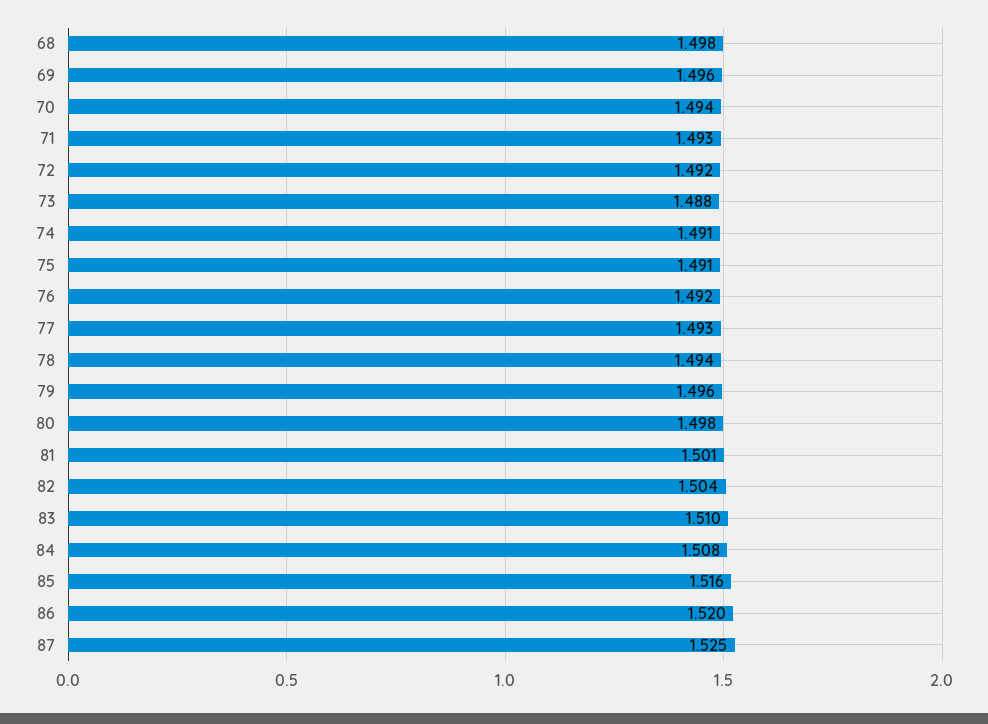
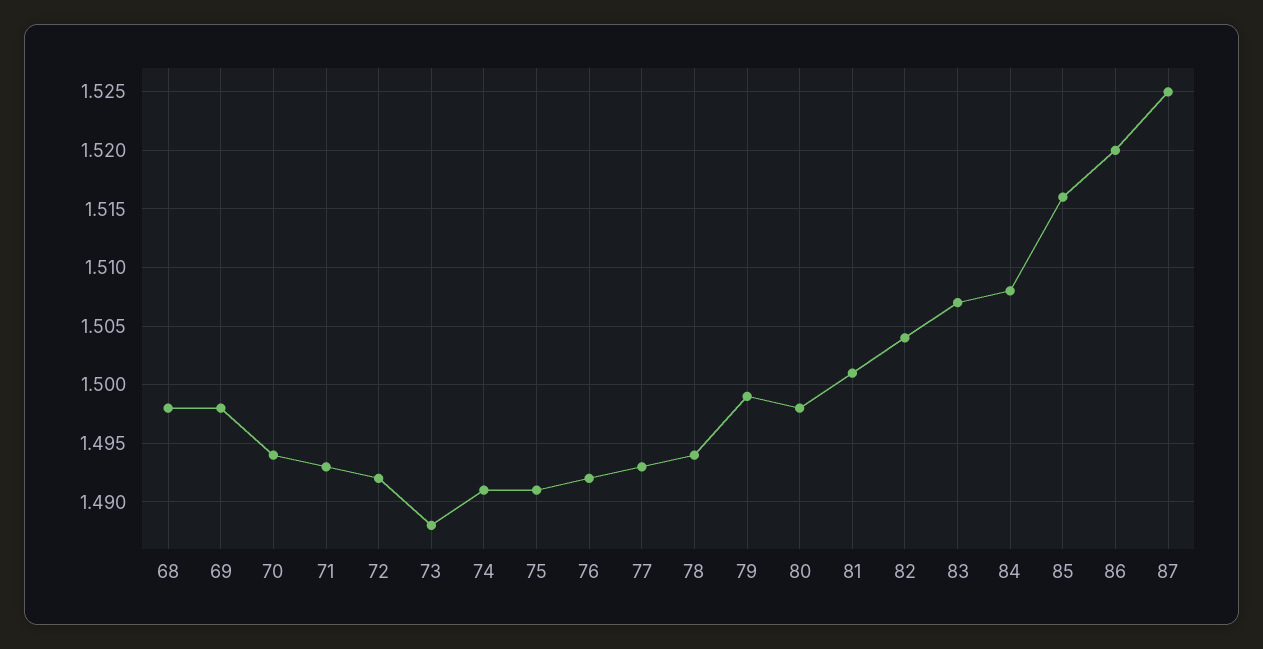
  {
    "68": 1.498,
-   "69": 1.496,
+   "69": 1.498,
    "70": 1.494,
    "71": 1.493,
    "72": 1.492,
    "73": 1.488,
    "74": 1.491,
    "75": 1.491,
    "76": 1.492,
    "77": 1.493,
    "78": 1.494,
-   "79": 1.496,
+   "79": 1.499,
    "80": 1.498,
    "81": 1.501,
    "82": 1.504,
-   "83": 1.51,
+   "83": 1.507,
    "84": 1.508,
    "85": 1.516,
    "86": 1.52,
    "87": 1.525
  }

